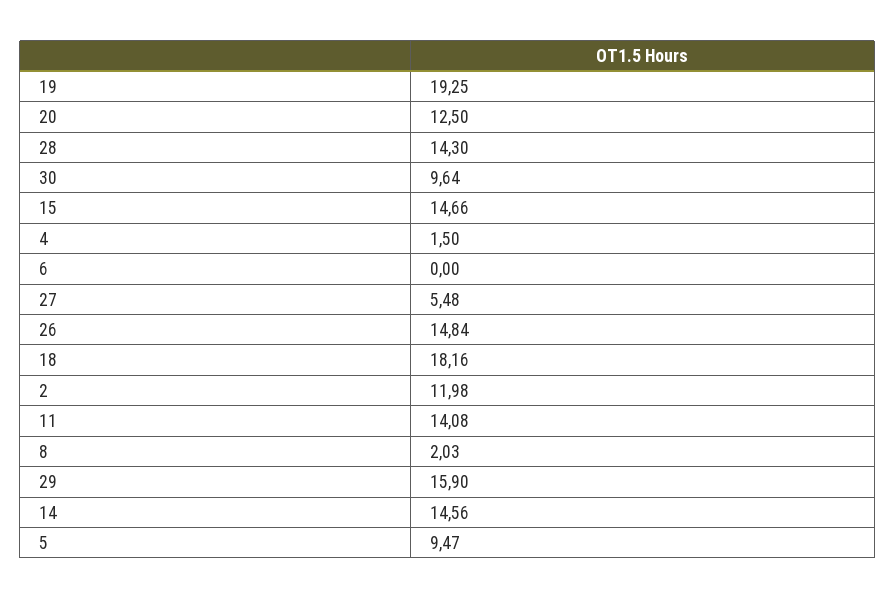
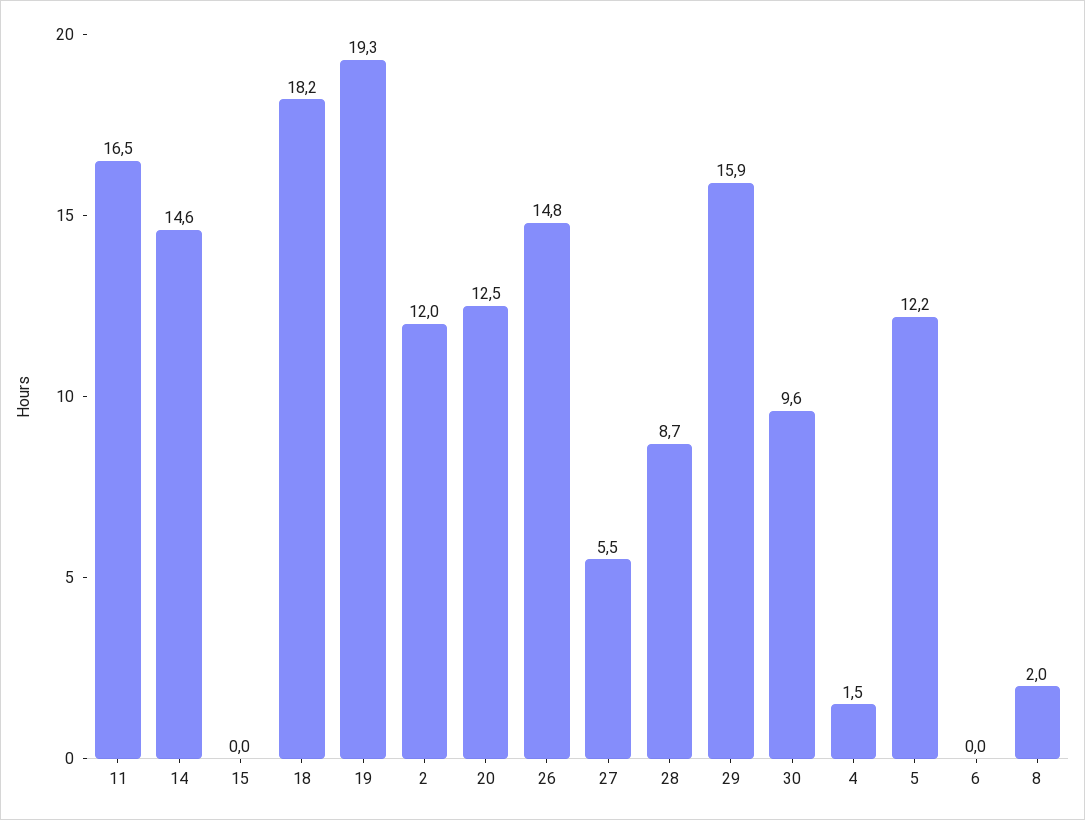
  {
    "19": 19.25,
    "20": 12.5,
-   "28": 14.3,
+   "28": 8.7,
    "30": 9.64,
-   "15": 14.66,
+   "15": 0,
    "4": 1.5,
    "6": 0,
    "27": 5.48,
    "26": 14.84,
    "18": 18.16,
    "2": 11.98,
-   "11": 14.08,
+   "11": 16.5,
    "8": 2.03,
    "29": 15.9,
    "14": 14.56,
-   "5": 9.47
+   "5": 12.2
  }

